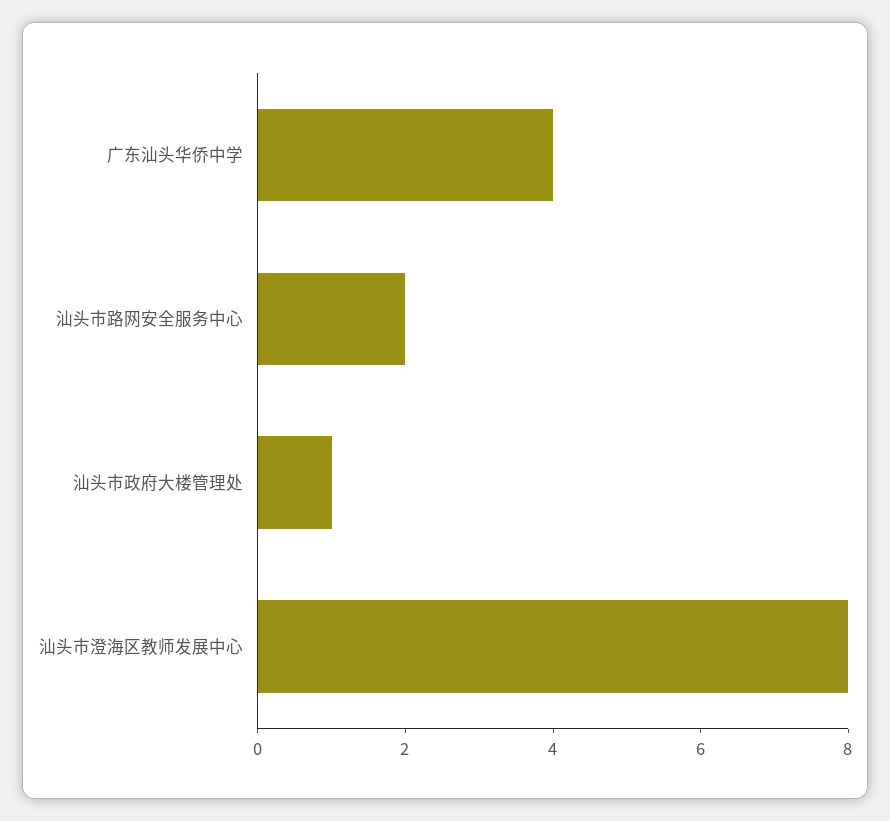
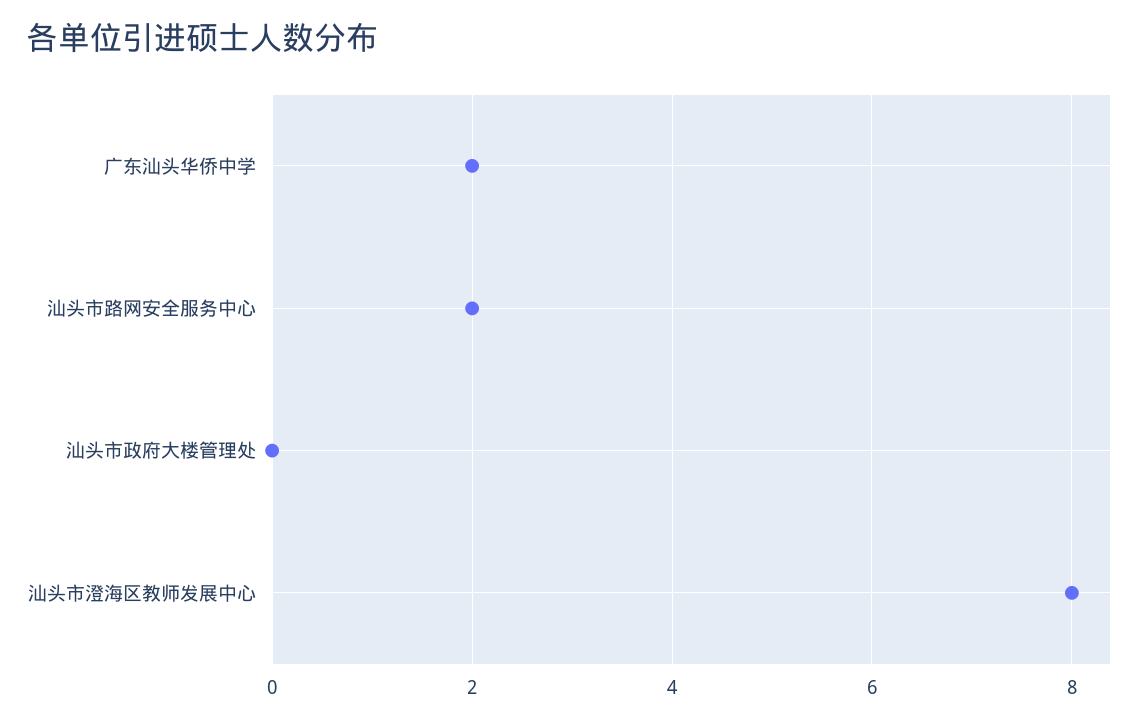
  {
-   "广东汕头华侨中学": 4,
+   "广东汕头华侨中学": 2,
    "汕头市路网安全服务中心": 2,
-   "汕头市政府大楼管理处": 1,
+   "汕头市政府大楼管理处": 0,
    "汕头市澄海区教师发展中心": 8
  }

